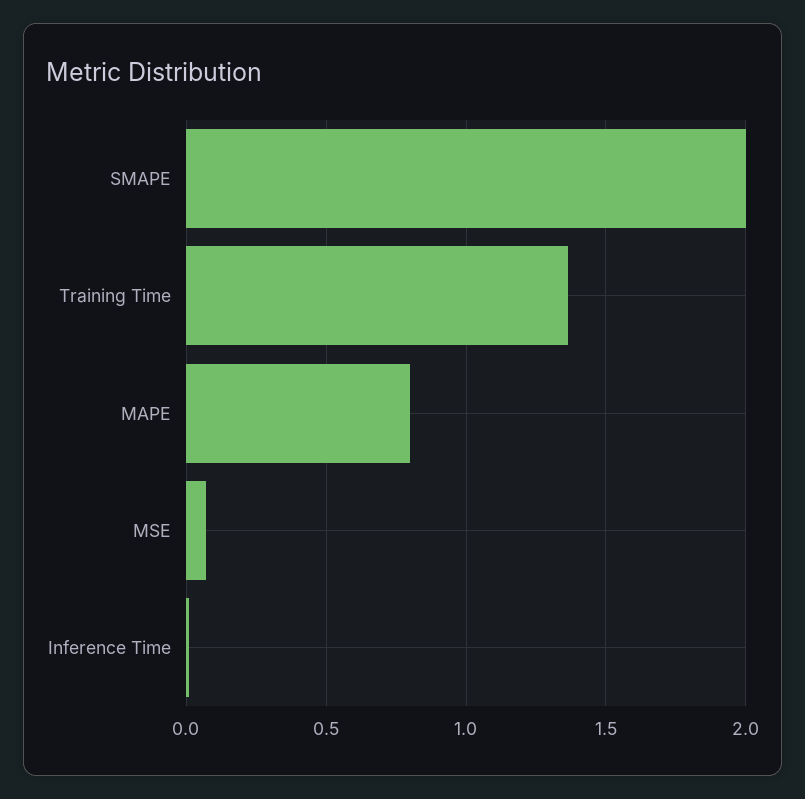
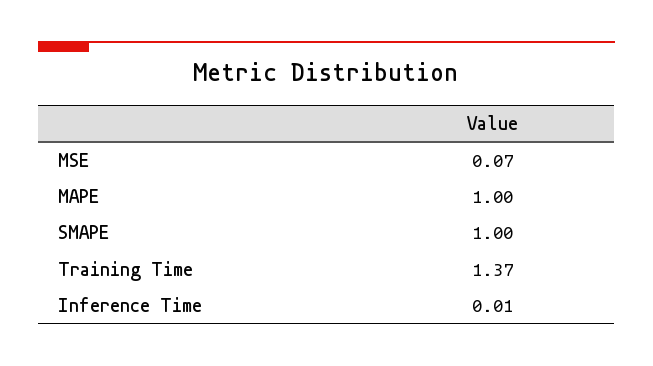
  {
-   "SMAPE": 2,
+   "SMAPE": 1,
    "Training Time": 1.37,
-   "MAPE": 0.8,
+   "MAPE": 1,
    "MSE": 0.07,
    "Inference Time": 0.01
  }

